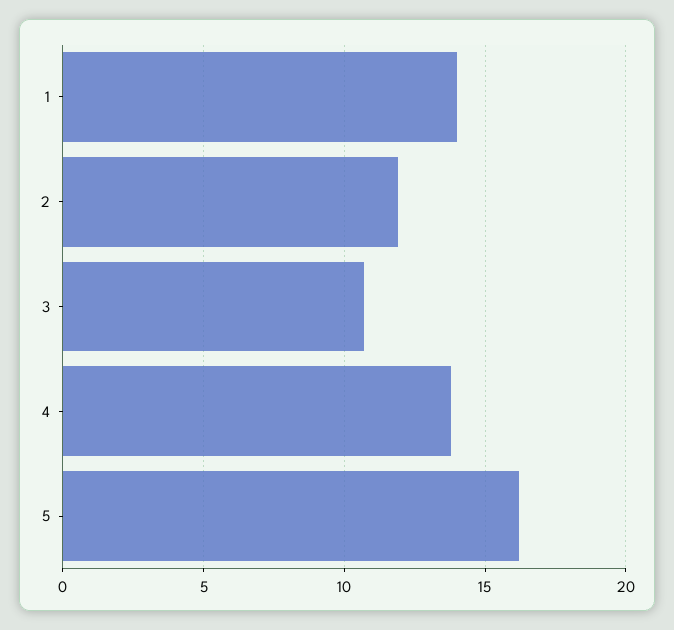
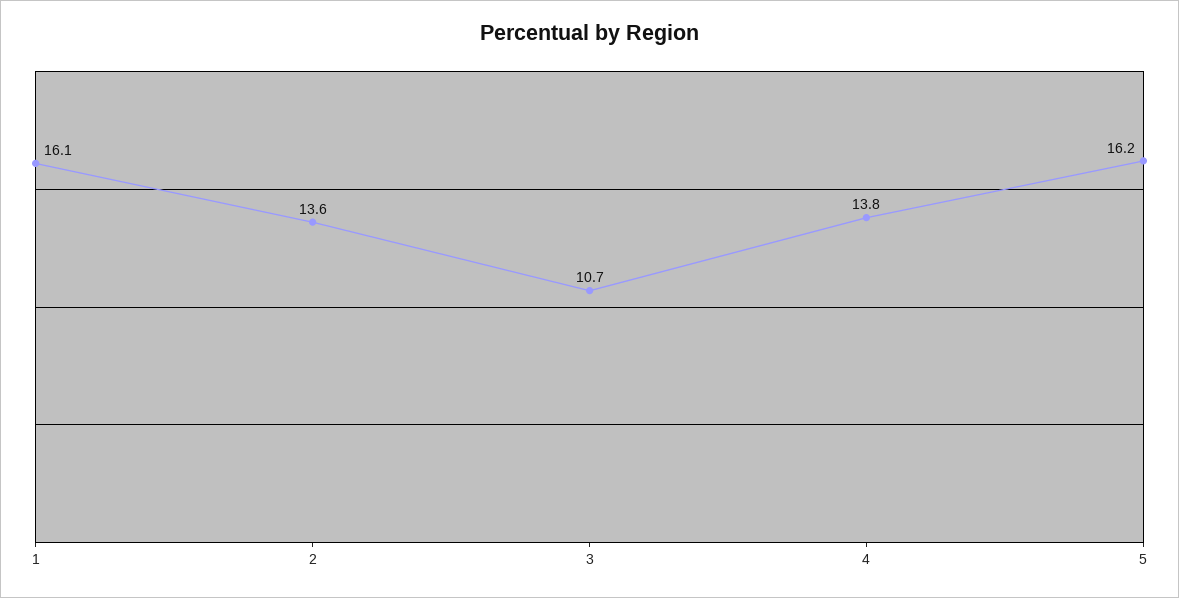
  {
-   "1": 14,
+   "1": 16.1,
-   "2": 12,
+   "2": 13.6,
    "3": 10.7,
    "4": 13.8,
    "5": 16.2
  }

